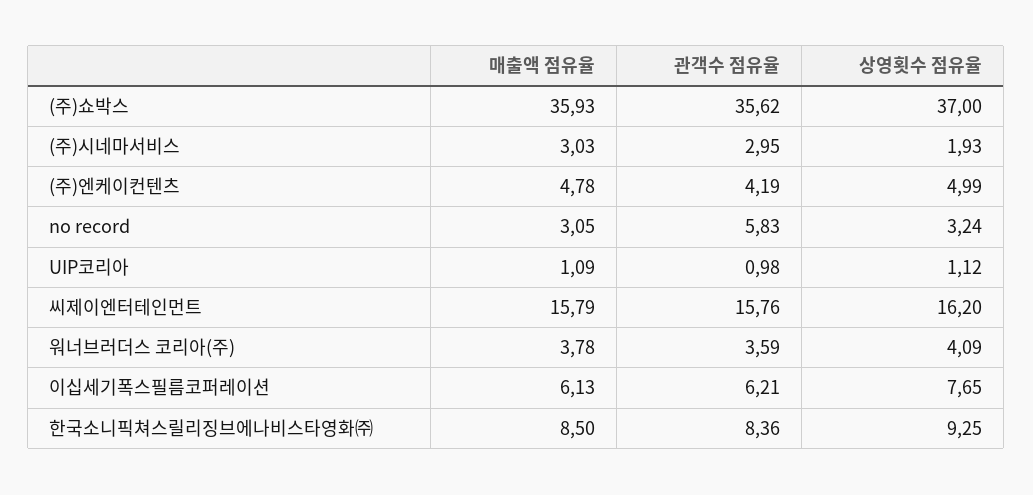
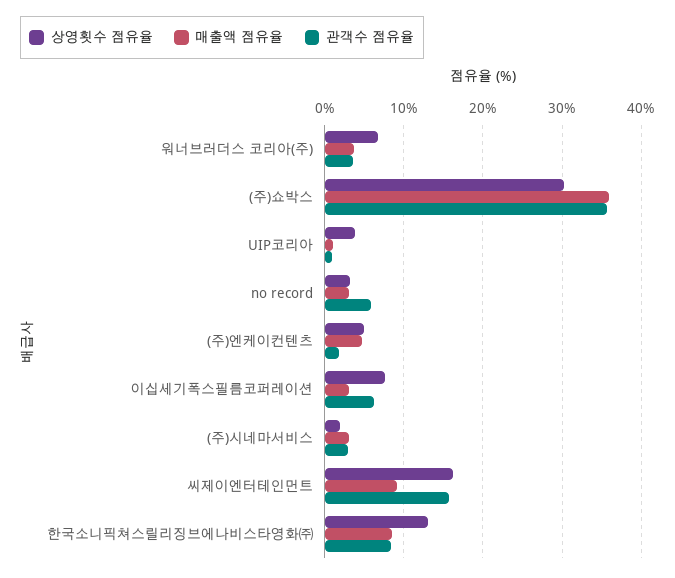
  {
    "매출액 점유율": {
      "(주)쇼박스": 35.93,
      "(주)시네마서비스": 3.03,
      "(주)엔케이컨텐츠": 4.78,
      "no record": 3.05,
      "UIP코리아": 1.09,
-     "씨제이엔터테인먼트": 15.79,
+     "씨제이엔터테인먼트": 9,
      "워너브러더스 코리아(주)": 3.78,
-     "이십세기폭스필름코퍼레이션": 6.13,
+     "이십세기폭스필름코퍼레이션": 3,
      "한국소니픽쳐스릴리징브에나비스타영화㈜": 8.5
    },
    "관객수 점유율": {
      "(주)쇼박스": 35.62,
      "(주)시네마서비스": 2.95,
-     "(주)엔케이컨텐츠": 4.19,
+     "(주)엔케이컨텐츠": 2,
      "no record": 5.83,
      "UIP코리아": 0.98,
      "씨제이엔터테인먼트": 15.76,
      "워너브러더스 코리아(주)": 3.59,
      "이십세기폭스필름코퍼레이션": 6.21,
      "한국소니픽쳐스릴리징브에나비스타영화㈜": 8.36
    },
    "상영횟수 점유율": {
-     "(주)쇼박스": 37,
+     "(주)쇼박스": 30,
      "(주)시네마서비스": 1.93,
      "(주)엔케이컨텐츠": 4.99,
      "no record": 3.24,
-     "UIP코리아": 1.12,
+     "UIP코리아": 4,
      "씨제이엔터테인먼트": 16.2,
-     "워너브러더스 코리아(주)": 4.09,
+     "워너브러더스 코리아(주)": 7,
      "이십세기폭스필름코퍼레이션": 7.65,
-     "한국소니픽쳐스릴리징브에나비스타영화㈜": 9.25
+     "한국소니픽쳐스릴리징브에나비스타영화㈜": 13
    }
  }

